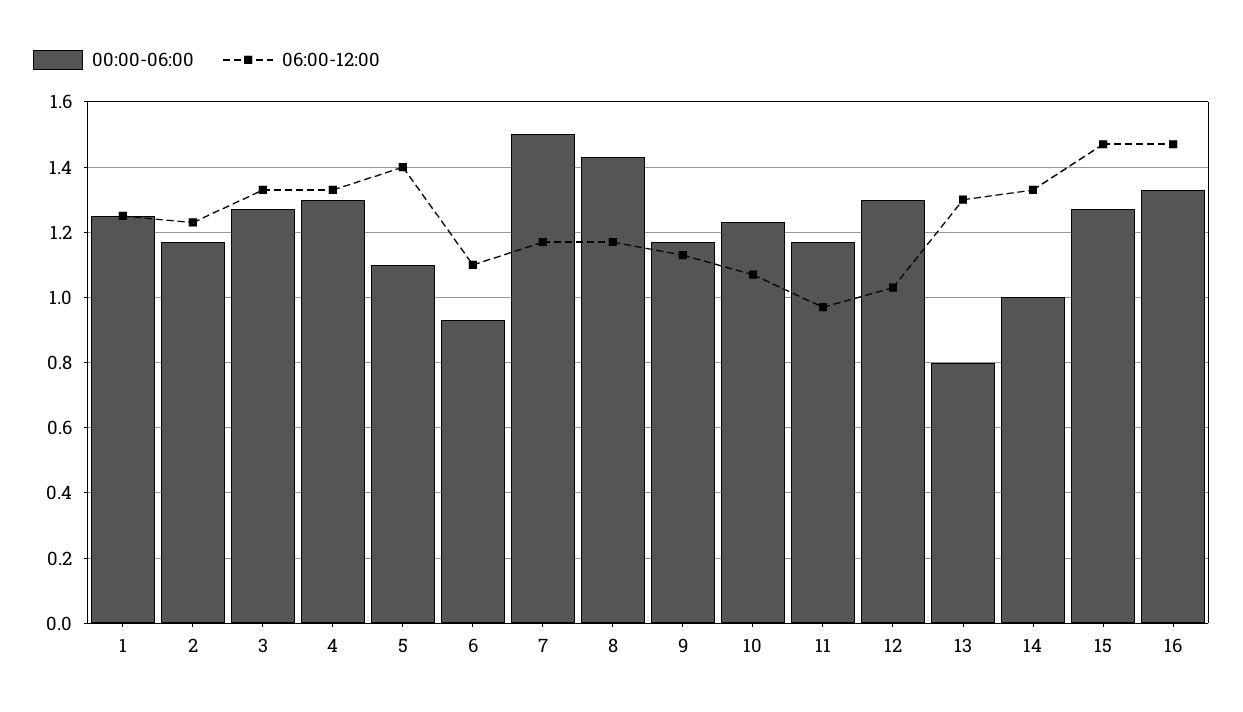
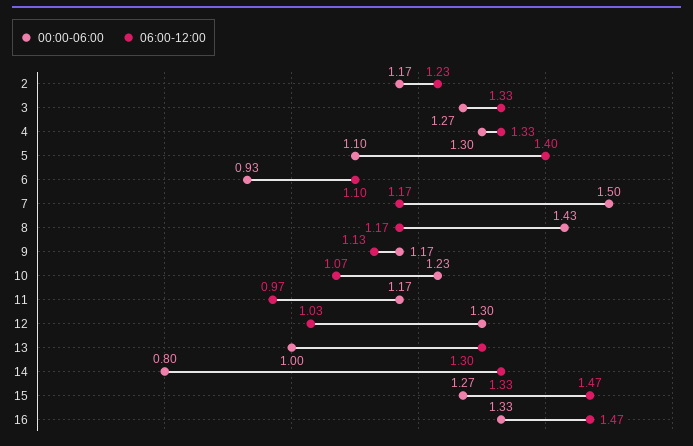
  {
    "00:00-06:00": {
-     "1": 1.25,
      "2": 1.17,
      "3": 1.27,
      "4": 1.3,
      "5": 1.1,
      "6": 0.93,
      "7": 1.5,
      "8": 1.43,
      "9": 1.17,
      "10": 1.23,
      "11": 1.17,
      "12": 1.3,
-     "13": 0.8,
+     "13": 1,
-     "14": 1,
+     "14": 0.8,
      "15": 1.27,
      "16": 1.33
    },
    "06:00-12:00": {
-     "1": 1.25,
      "2": 1.23,
      "3": 1.33,
      "4": 1.33,
      "5": 1.4,
      "6": 1.1,
      "7": 1.17,
      "8": 1.17,
      "9": 1.13,
      "10": 1.07,
      "11": 0.97,
      "12": 1.03,
      "13": 1.3,
      "14": 1.33,
      "15": 1.47,
      "16": 1.47
    }
  }

